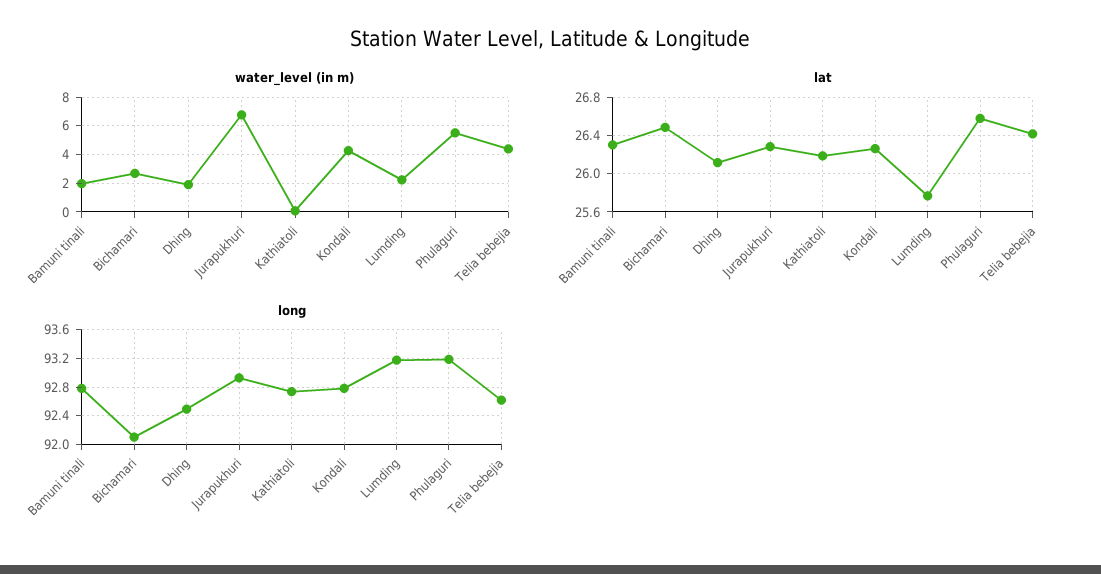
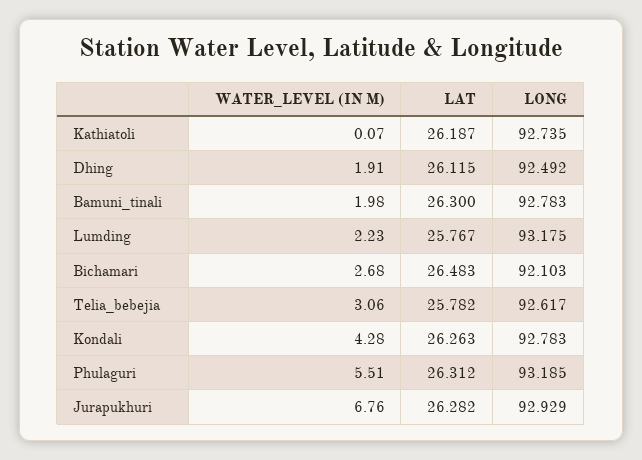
  {
    "water_level (in m)": {
      "Bamuni tinali": 1.98,
      "Bichamari": 2.68,
      "Dhing": 1.91,
      "Jurapukhuri": 6.76,
      "Kathiatoli": 0.07,
      "Kondali": 4.28,
      "Lumding": 2.23,
      "Phulaguri": 5.51,
-     "Telia bebejia": 4.5
+     "Telia bebejia": 3.06
    },
    "lat": {
      "Bamuni tinali": 26.3,
      "Bichamari": 26.483,
      "Dhing": 26.115,
      "Jurapukhuri": 26.282,
      "Kathiatoli": 26.187,
      "Kondali": 26.263,
      "Lumding": 25.767,
-     "Phulaguri": 26.6,
+     "Phulaguri": 26.312,
-     "Telia bebejia": 26.4
+     "Telia bebejia": 25.782
    },
    "long": {
      "Bamuni tinali": 92.783,
      "Bichamari": 92.103,
      "Dhing": 92.492,
      "Jurapukhuri": 92.929,
      "Kathiatoli": 92.735,
      "Kondali": 92.783,
      "Lumding": 93.175,
      "Phulaguri": 93.185,
      "Telia bebejia": 92.617
    }
  }

